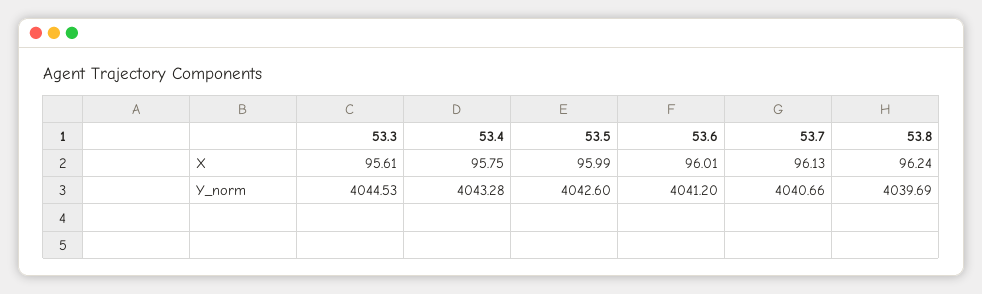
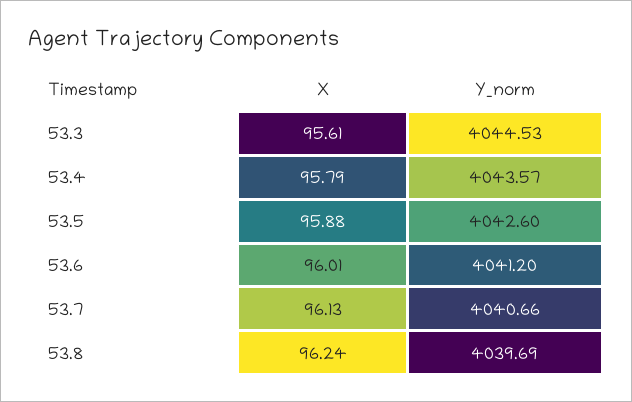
  {
    "53.3": {
      "X": 95.61,
      "Y_norm": 4044.53
    },
    "53.4": {
-     "X": 95.75,
+     "X": 95.79,
-     "Y_norm": 4043.28
+     "Y_norm": 4043.57
    },
    "53.5": {
-     "X": 95.99,
+     "X": 95.88,
      "Y_norm": 4042.6
    },
    "53.6": {
      "X": 96.01,
      "Y_norm": 4041.2
    },
    "53.7": {
      "X": 96.13,
      "Y_norm": 4040.66
    },
    "53.8": {
      "X": 96.24,
      "Y_norm": 4039.69
    }
  }

